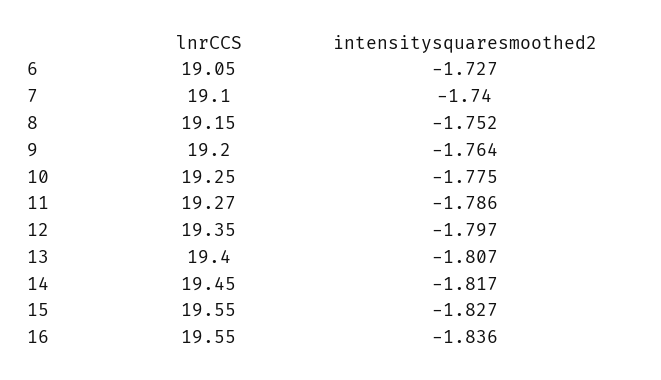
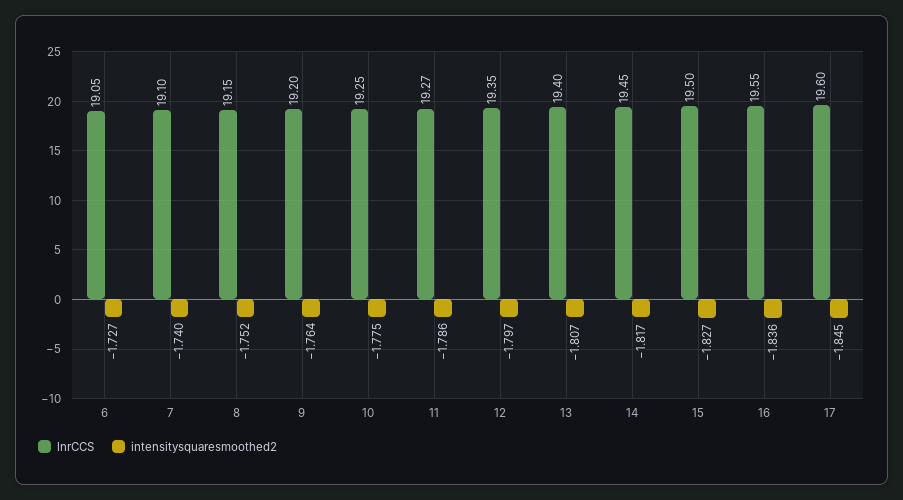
  {
    "lnrCCS": {
      "6": 19.05,
      "7": 19.1,
      "8": 19.15,
      "9": 19.2,
      "10": 19.25,
      "11": 19.27,
      "12": 19.35,
      "13": 19.4,
      "14": 19.45,
-     "15": 19.55,
+     "15": 19.5,
-     "16": 19.55
+     "16": 19.55,
+     "17": 19.6
    },
    "intensitysquaresmoothed2": {
      "6": -1.727,
      "7": -1.74,
      "8": -1.752,
      "9": -1.764,
      "10": -1.775,
      "11": -1.786,
      "12": -1.797,
      "13": -1.807,
      "14": -1.817,
      "15": -1.827,
-     "16": -1.836
+     "16": -1.836,
+     "17": -1.845
    }
  }

